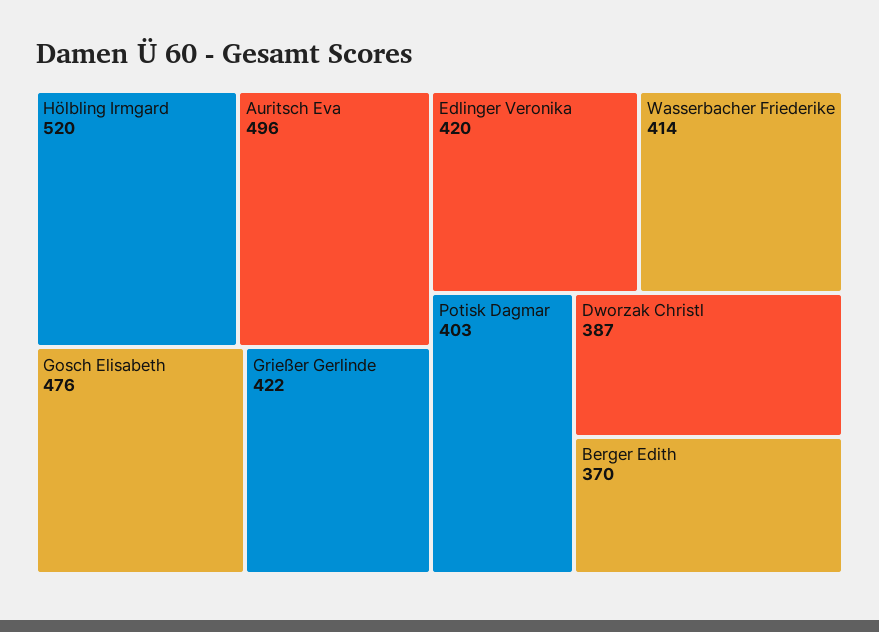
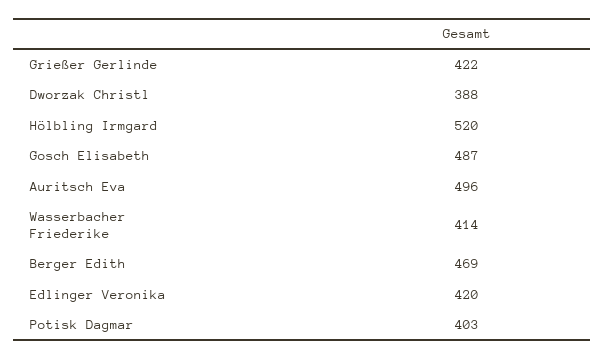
  {
    "Hölbling Irmgard": 520,
    "Auritsch Eva": 496,
-   "Gosch Elisabeth": 476,
+   "Gosch Elisabeth": 487,
    "Grießer Gerlinde": 422,
    "Edlinger Veronika": 420,
    "Wasserbacher Friederike": 414,
    "Potisk Dagmar": 403,
-   "Dworzak Christl": 387,
+   "Dworzak Christl": 388,
-   "Berger Edith": 370
+   "Berger Edith": 469
  }

